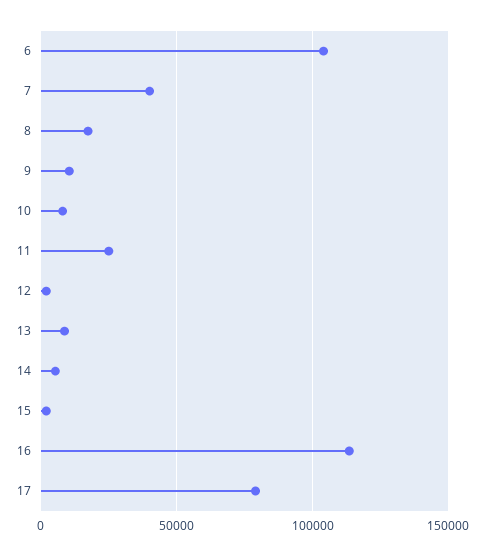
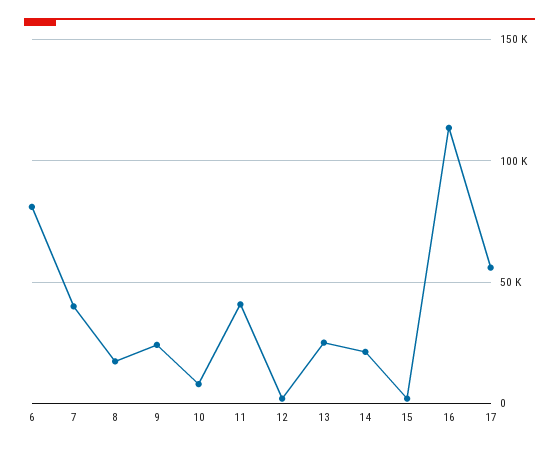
  {
-   "6": 105000,
+   "6": 80000,
    "7": 40000,
    "8": 15000,
-   "9": 10000,
+   "9": 25000,
    "10": 10000,
-   "11": 25000,
+   "11": 40000,
    "12": 0,
-   "13": 10000,
+   "13": 25000,
-   "14": 5000,
+   "14": 20000,
    "15": 0,
    "16": 115000,
-   "17": 80000
+   "17": 55000
  }

